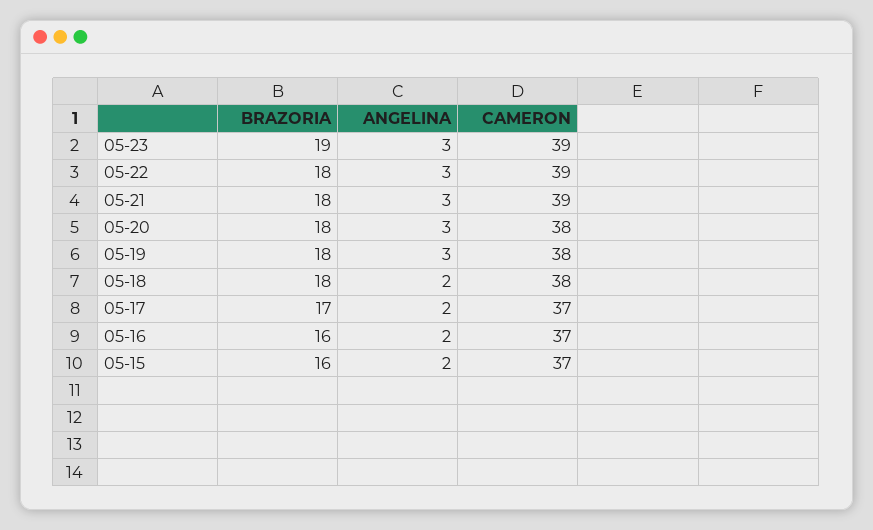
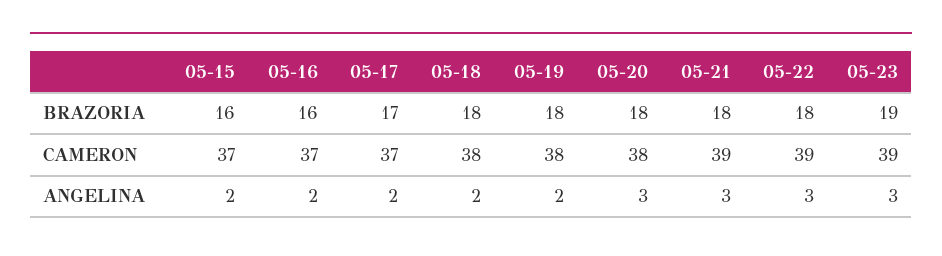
  {
    "BRAZORIA": {
      "05-23": 19,
      "05-22": 18,
      "05-21": 18,
      "05-20": 18,
      "05-19": 18,
      "05-18": 18,
      "05-17": 17,
      "05-16": 16,
      "05-15": 16
    },
    "ANGELINA": {
      "05-23": 3,
      "05-22": 3,
      "05-21": 3,
      "05-20": 3,
-     "05-19": 3,
+     "05-19": 2,
      "05-18": 2,
      "05-17": 2,
      "05-16": 2,
      "05-15": 2
    },
    "CAMERON": {
      "05-23": 39,
      "05-22": 39,
      "05-21": 39,
      "05-20": 38,
      "05-19": 38,
      "05-18": 38,
      "05-17": 37,
      "05-16": 37,
      "05-15": 37
    }
  }

